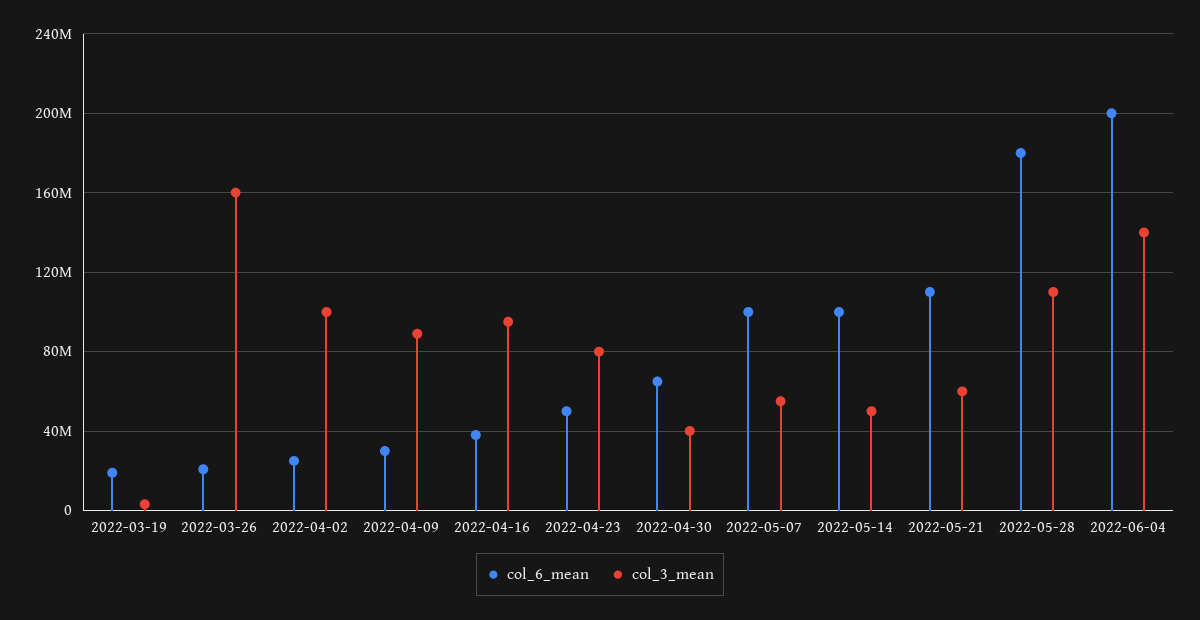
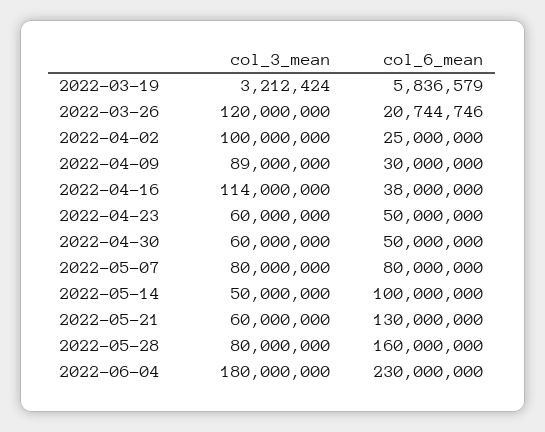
  {
    "col_6_mean": {
-     "2022-03-19": 20000000,
+     "2022-03-19": 5836579,
      "2022-03-26": 20744746,
      "2022-04-02": 25000000,
      "2022-04-09": 30000000,
      "2022-04-16": 38000000,
      "2022-04-23": 50000000,
-     "2022-04-30": 65000000,
+     "2022-04-30": 50000000,
-     "2022-05-07": 100000000,
+     "2022-05-07": 80000000,
      "2022-05-14": 100000000,
-     "2022-05-21": 110000000,
+     "2022-05-21": 130000000,
-     "2022-05-28": 180000000,
+     "2022-05-28": 160000000,
-     "2022-06-04": 200000000
+     "2022-06-04": 230000000
    },
    "col_3_mean": {
      "2022-03-19": 3212424,
-     "2022-03-26": 160000000,
+     "2022-03-26": 120000000,
      "2022-04-02": 100000000,
      "2022-04-09": 89000000,
-     "2022-04-16": 95000000,
+     "2022-04-16": 114000000,
-     "2022-04-23": 80000000,
+     "2022-04-23": 60000000,
-     "2022-04-30": 40000000,
+     "2022-04-30": 60000000,
-     "2022-05-07": 55000000,
+     "2022-05-07": 80000000,
      "2022-05-14": 50000000,
      "2022-05-21": 60000000,
-     "2022-05-28": 110000000,
+     "2022-05-28": 80000000,
-     "2022-06-04": 140000000
+     "2022-06-04": 180000000
    }
  }

